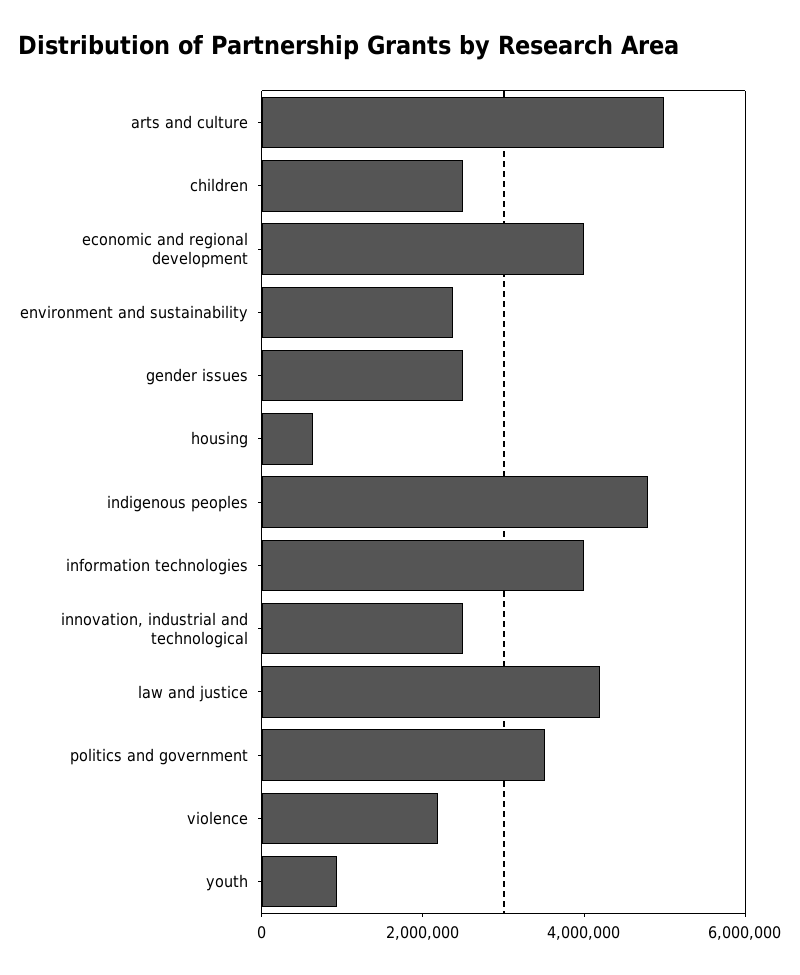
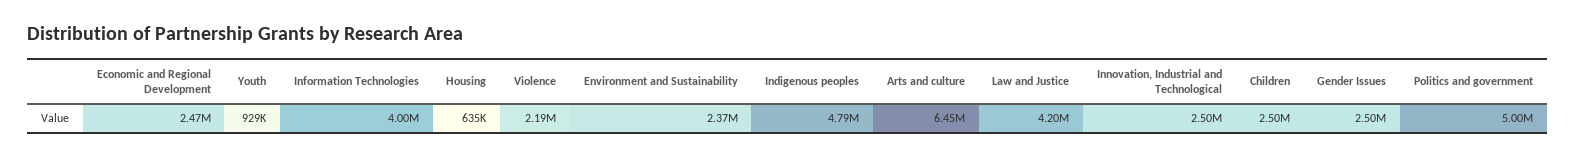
  {
-   "arts and culture": 5000000,
+   "arts and culture": 6450000,
    "children": 2500000,
-   "economic and regional development": 4000000,
+   "economic and regional development": 2470000,
    "environment and sustainability": 2370000,
    "gender issues": 2500000,
    "housing": 635000,
    "indigenous peoples": 4790000,
    "information technologies": 4000000,
    "innovation, industrial and technological": 2500000,
    "law and justice": 4200000,
-   "politics and government": 3500000,
+   "politics and government": 5000000,
    "violence": 2190000,
    "youth": 929000
  }

